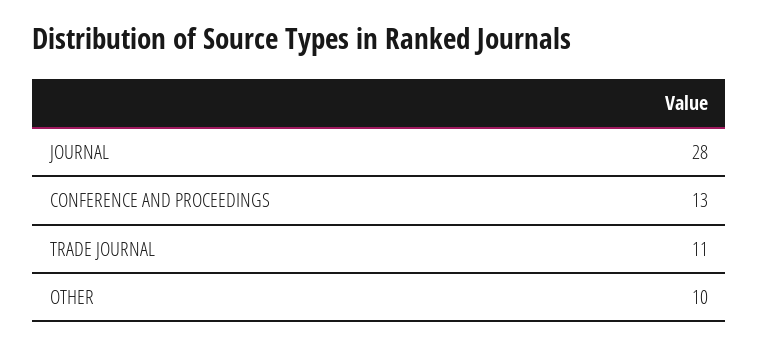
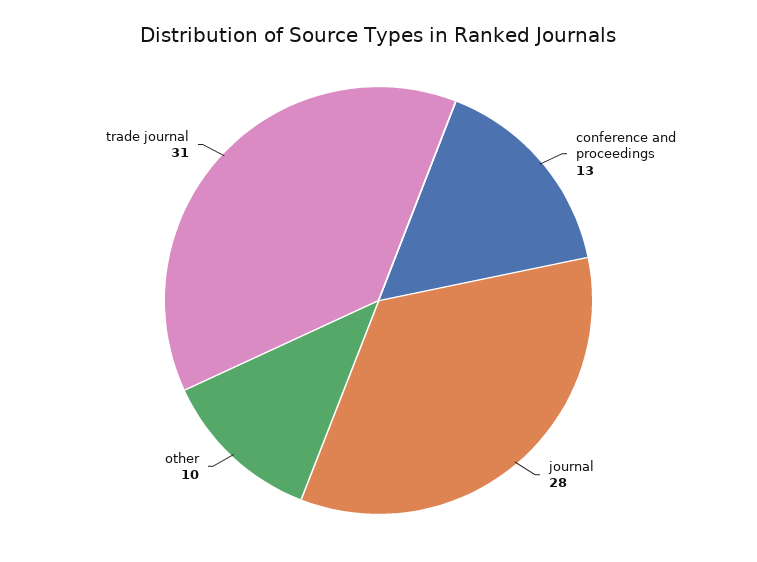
  {
    "JOURNAL": 28,
    "CONFERENCE AND PROCEEDINGS": 13,
-   "TRADE JOURNAL": 11,
+   "TRADE JOURNAL": 31,
    "OTHER": 10
  }

